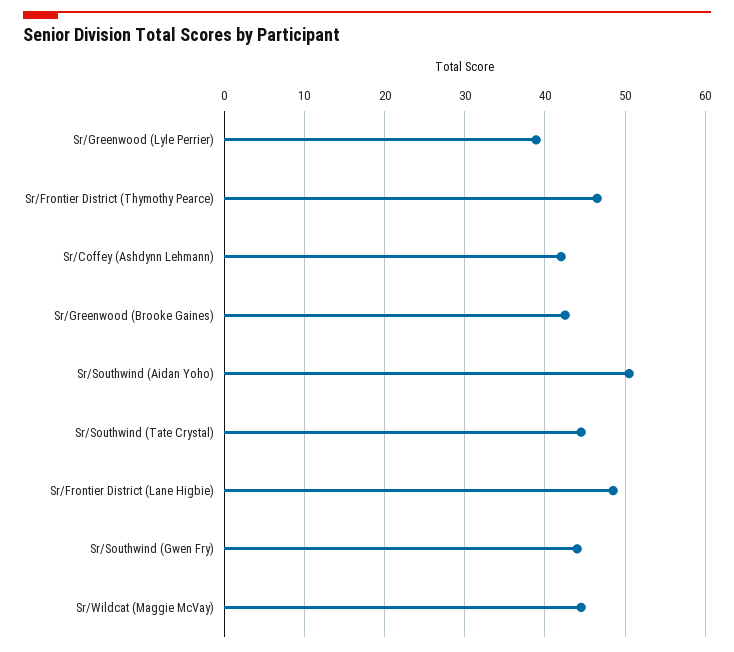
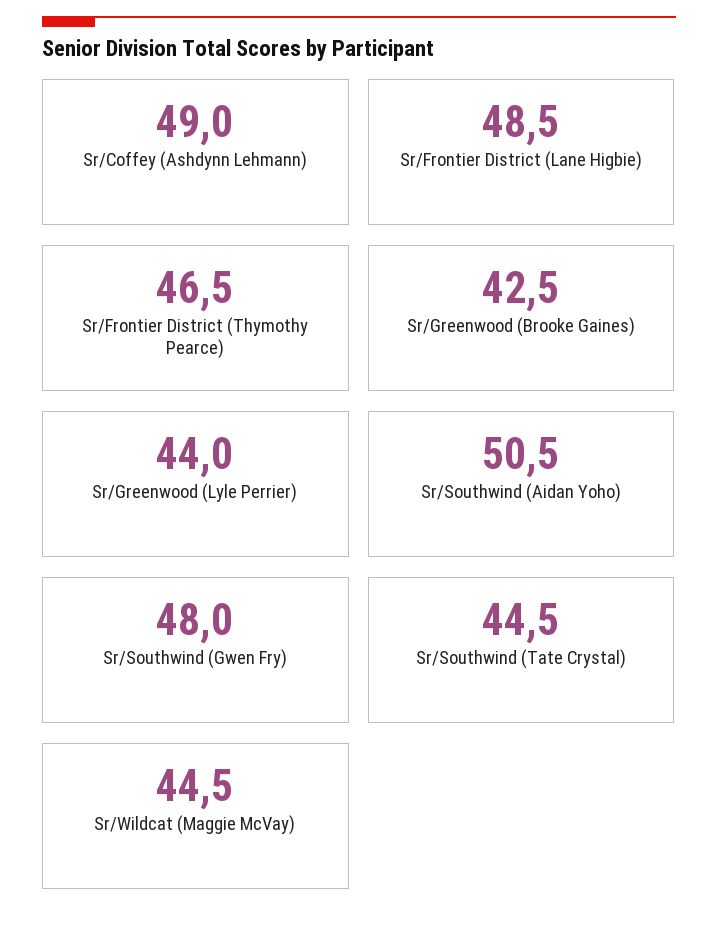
  {
-   "Sr/Greenwood (Lyle Perrier)": 39,
+   "Sr/Greenwood (Lyle Perrier)": 44,
    "Sr/Frontier District (Thymothy Pearce)": 46.5,
-   "Sr/Coffey (Ashdynn Lehmann)": 42,
+   "Sr/Coffey (Ashdynn Lehmann)": 49,
    "Sr/Greenwood (Brooke Gaines)": 42.5,
    "Sr/Southwind (Aidan Yoho)": 50.5,
    "Sr/Southwind (Tate Crystal)": 44.5,
    "Sr/Frontier District (Lane Higbie)": 48.5,
-   "Sr/Southwind (Gwen Fry)": 44,
+   "Sr/Southwind (Gwen Fry)": 48,
    "Sr/Wildcat (Maggie McVay)": 44.5
  }

